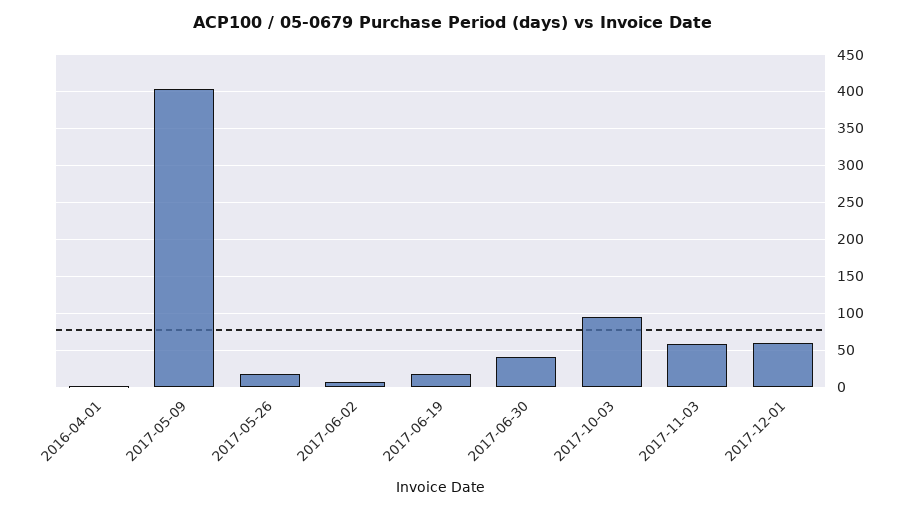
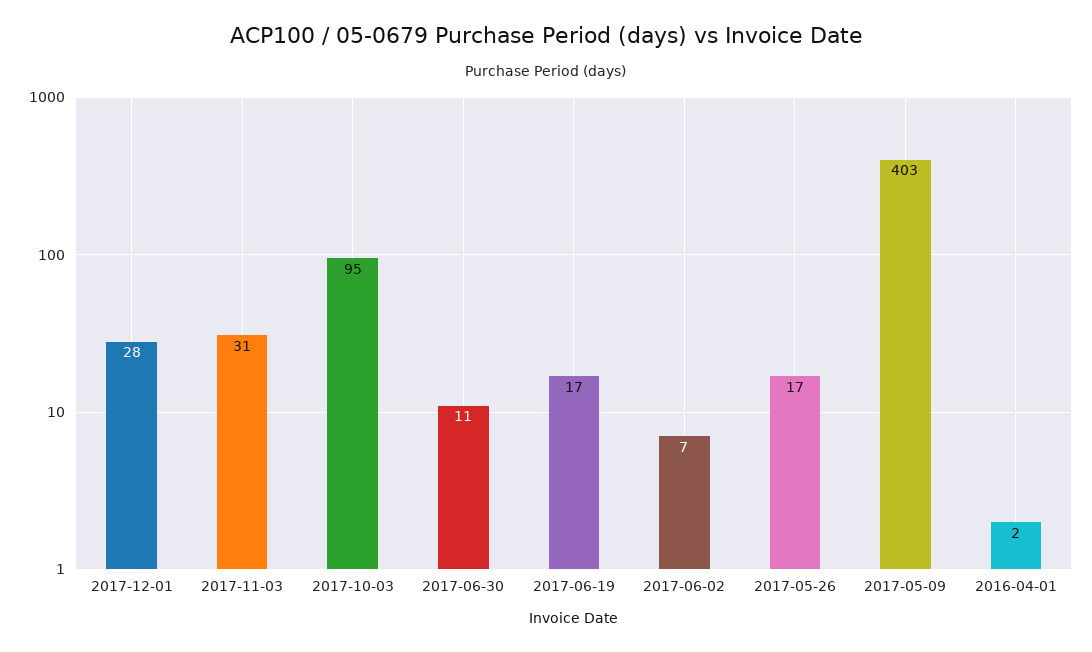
  {
    "2016-04-01": 2,
    "2017-05-09": 403,
    "2017-05-26": 17,
    "2017-06-02": 7,
    "2017-06-19": 17,
-   "2017-06-30": 40,
+   "2017-06-30": 11,
    "2017-10-03": 95,
-   "2017-11-03": 60,
+   "2017-11-03": 31,
-   "2017-12-01": 60
+   "2017-12-01": 28
  }

